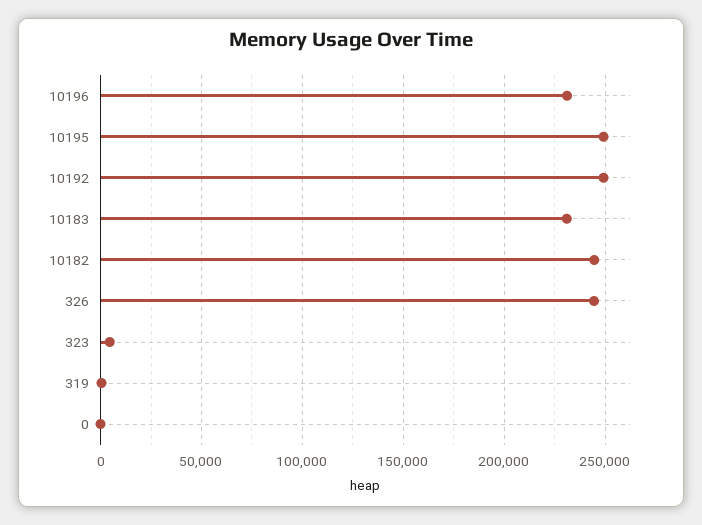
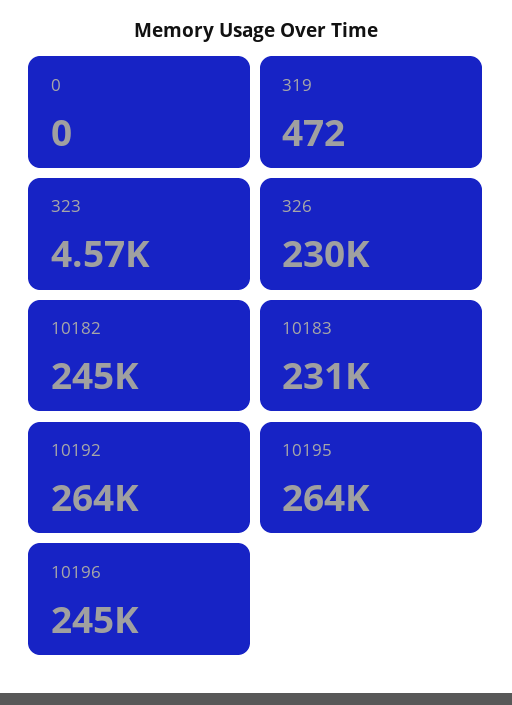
  {
-   "10196": 230000,
+   "10196": 245000,
-   "10195": 250000,
+   "10195": 264000,
-   "10192": 250000,
+   "10192": 264000,
    "10183": 231000,
    "10182": 245000,
-   "326": 245000,
+   "326": 230000,
    "323": 4570,
    "319": 472,
    "0": 0
  }

